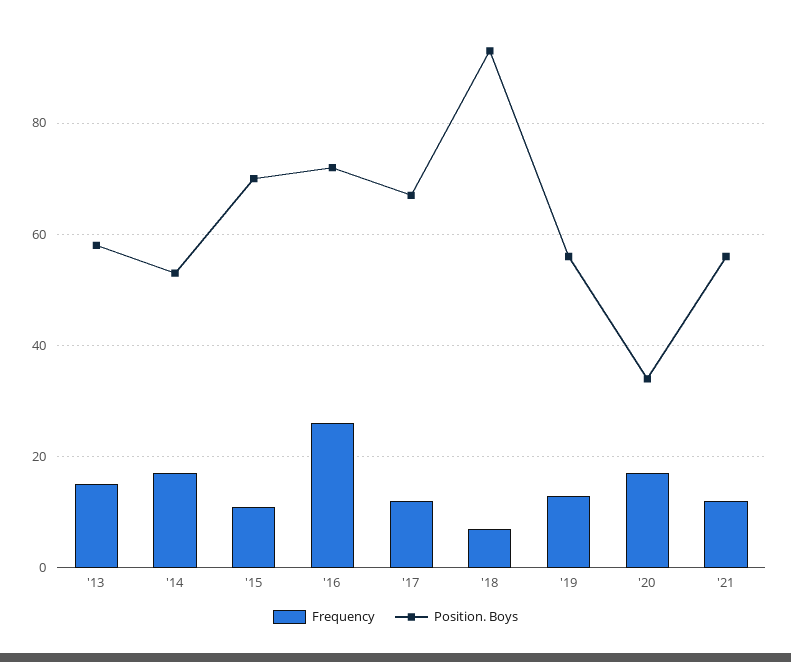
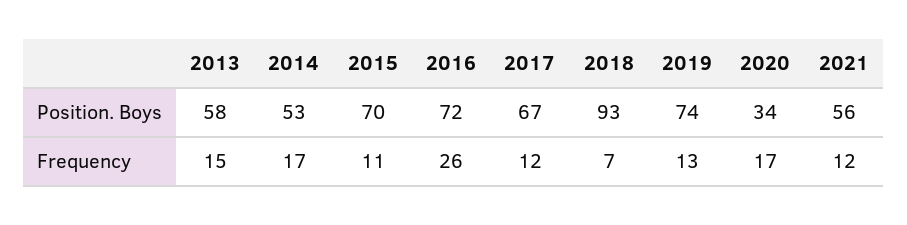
  {
    "Frequency": {
      "'13": 15,
      "'14": 17,
      "'15": 11,
      "'16": 26,
      "'17": 12,
      "'18": 7,
      "'19": 13,
      "'20": 17,
      "'21": 12
    },
    "Position. Boys": {
      "'13": 58,
      "'14": 53,
      "'15": 70,
      "'16": 72,
      "'17": 67,
      "'18": 93,
-     "'19": 55,
+     "'19": 74,
      "'20": 34,
      "'21": 56
    }
  }

